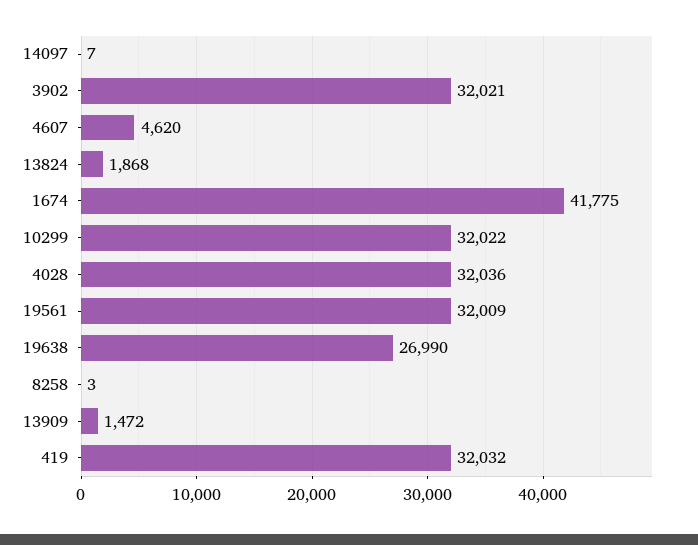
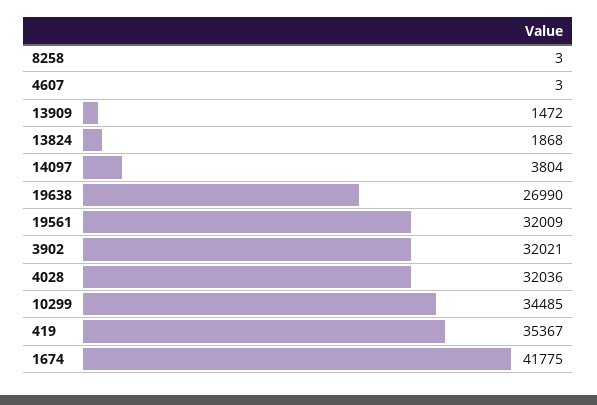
  {
-   "14097": 7,
+   "14097": 3804,
    "3902": 32021,
-   "4607": 4620,
+   "4607": 3,
    "13824": 1868,
    "1674": 41775,
-   "10299": 32022,
+   "10299": 34485,
    "4028": 32036,
    "19561": 32009,
    "19638": 26990,
    "8258": 3,
    "13909": 1472,
-   "419": 32032
+   "419": 35367
  }

